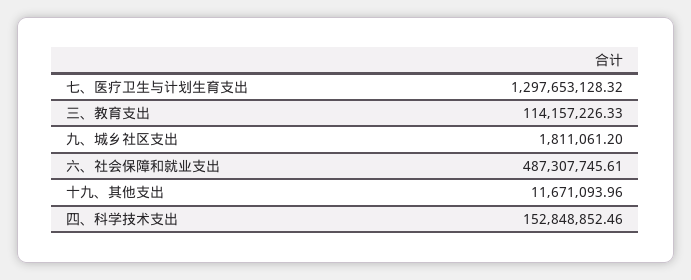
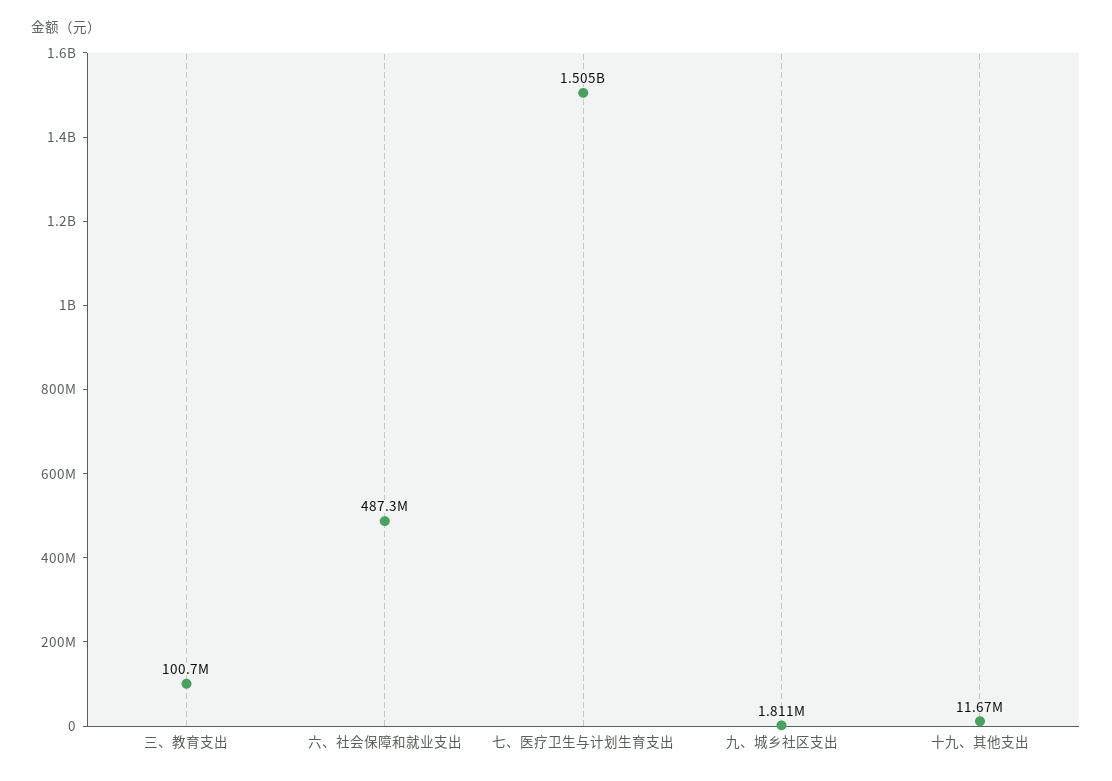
  {
-   "七、医疗卫生与计划生育支出": 1297653128.32,
+   "七、医疗卫生与计划生育支出": 1505000000,
-   "三、教育支出": 114157226.33,
+   "三、教育支出": 100700000,
    "九、城乡社区支出": 1811061.2,
    "六、社会保障和就业支出": 487307745.61,
-   "十九、其他支出": 11671093.96,
+   "十九、其他支出": 11671093.96
-   "四、科学技术支出": 152848852.46
  }

